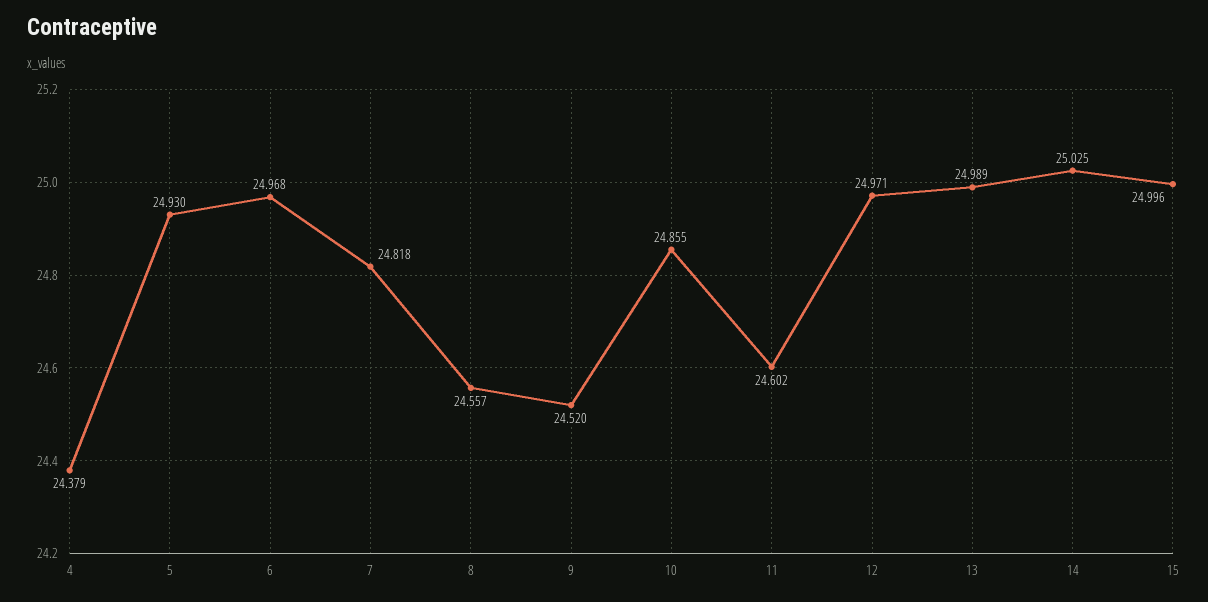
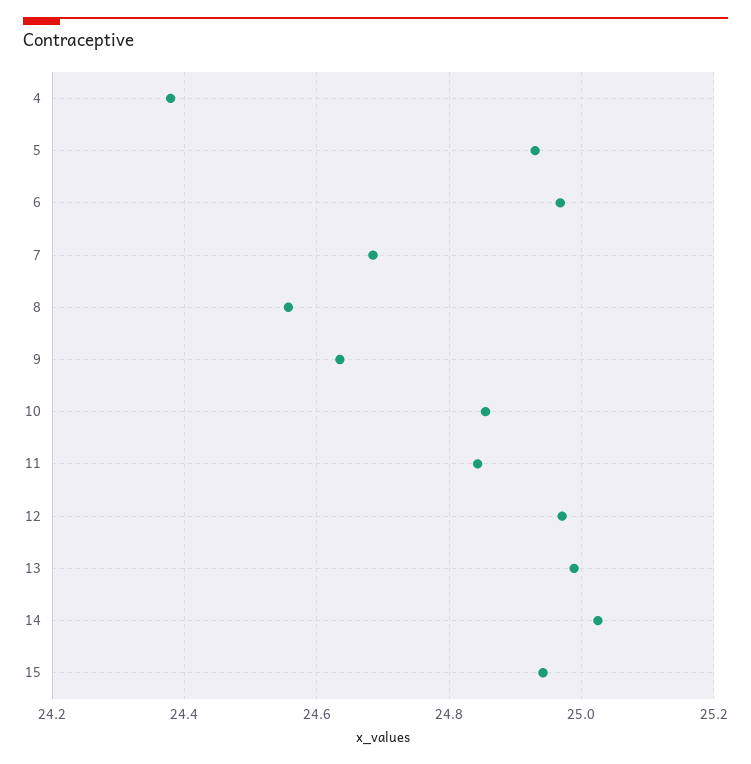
  {
    "4": 24.379,
    "5": 24.93,
    "6": 24.968,
-   "7": 24.818,
+   "7": 24.68,
    "8": 24.557,
-   "9": 24.52,
+   "9": 24.64,
    "10": 24.855,
-   "11": 24.602,
+   "11": 24.84,
    "12": 24.971,
    "13": 24.989,
    "14": 25.025,
-   "15": 24.996
+   "15": 24.94
  }

